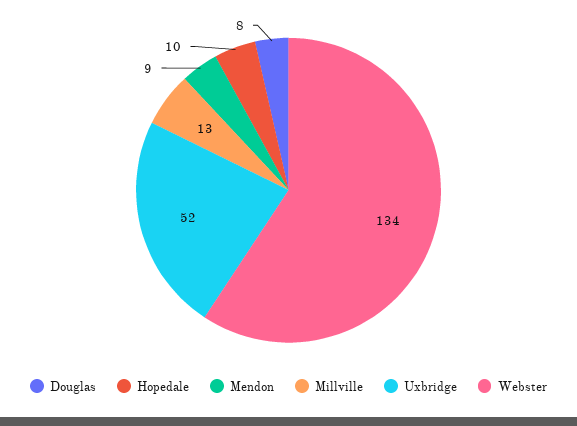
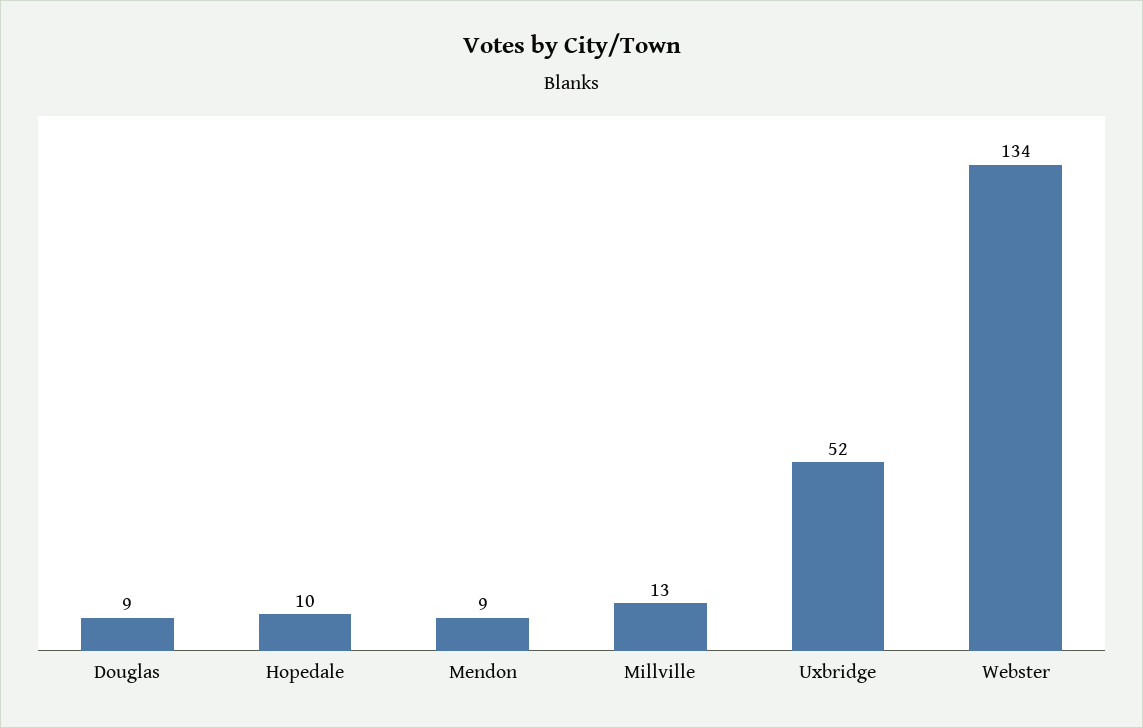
  {
-   "Douglas": 8,
+   "Douglas": 9,
    "Hopedale": 10,
    "Mendon": 9,
    "Millville": 13,
    "Uxbridge": 52,
    "Webster": 134
  }

